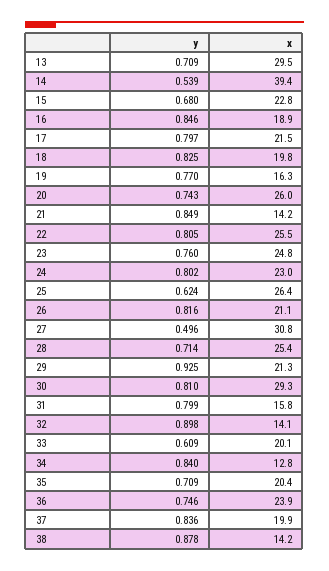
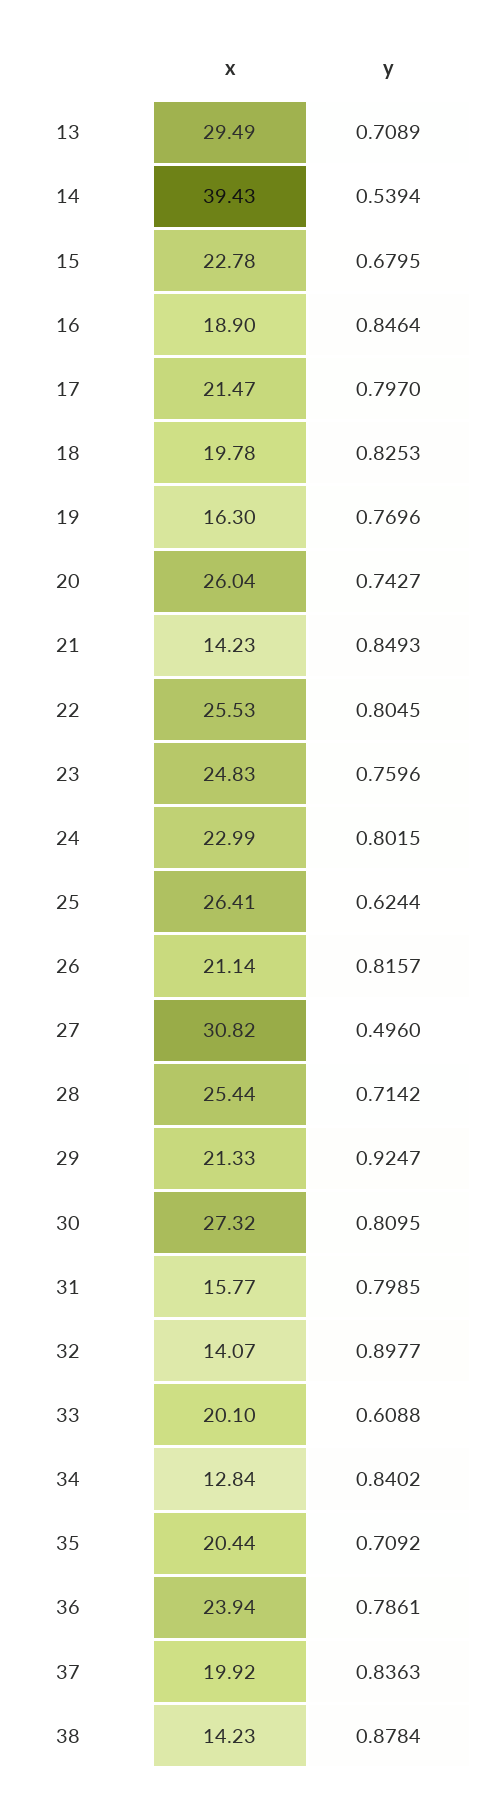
  {
    "y": {
      "13": 0.7089,
      "14": 0.5394,
      "15": 0.6795,
      "16": 0.8464,
      "17": 0.797,
      "18": 0.8253,
      "19": 0.7696,
      "20": 0.7427,
      "21": 0.8493,
      "22": 0.8045,
      "23": 0.7596,
      "24": 0.8015,
      "25": 0.6244,
      "26": 0.8157,
      "27": 0.496,
      "28": 0.7142,
      "29": 0.9247,
      "30": 0.8095,
      "31": 0.7985,
      "32": 0.8977,
      "33": 0.6088,
      "34": 0.8402,
      "35": 0.7092,
-     "36": 0.746,
+     "36": 0.7861,
      "37": 0.8363,
      "38": 0.8784
    },
    "x": {
      "13": 29.49,
      "14": 39.43,
      "15": 22.78,
      "16": 18.9,
      "17": 21.47,
      "18": 19.78,
      "19": 16.3,
      "20": 26.04,
      "21": 14.23,
      "22": 25.53,
      "23": 24.83,
      "24": 22.99,
      "25": 26.41,
      "26": 21.14,
      "27": 30.82,
      "28": 25.44,
      "29": 21.33,
-     "30": 29.3,
+     "30": 27.32,
      "31": 15.77,
      "32": 14.07,
      "33": 20.1,
      "34": 12.84,
      "35": 20.44,
      "36": 23.94,
      "37": 19.92,
      "38": 14.23
    }
  }

